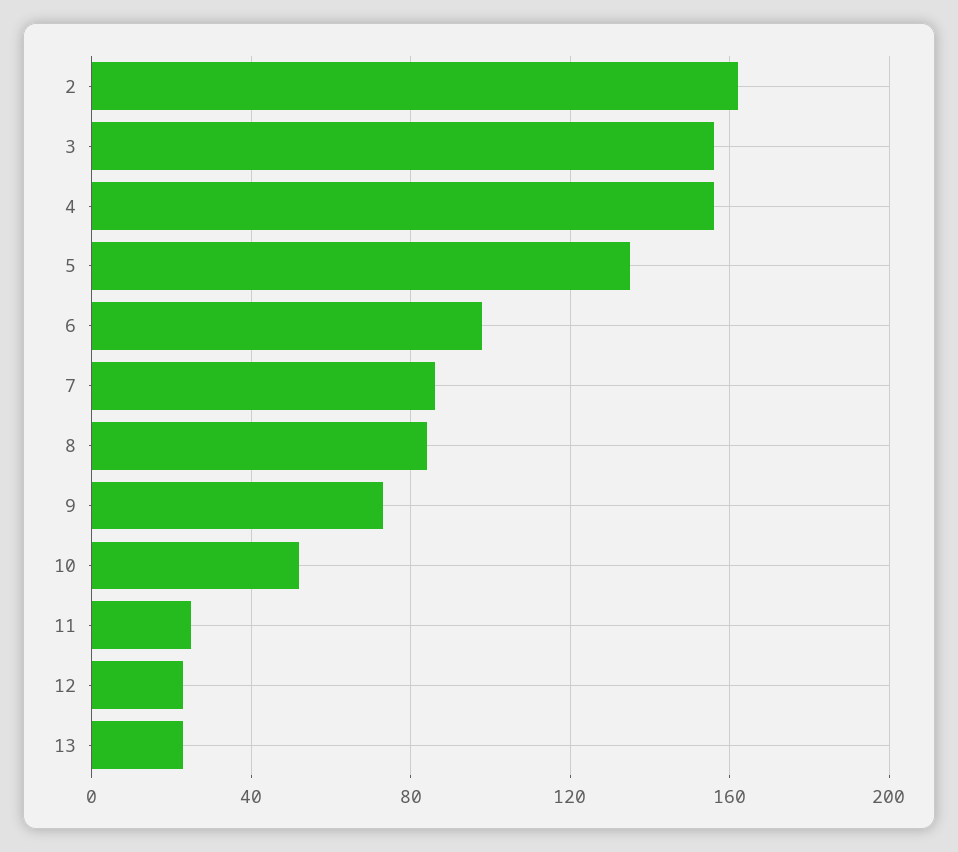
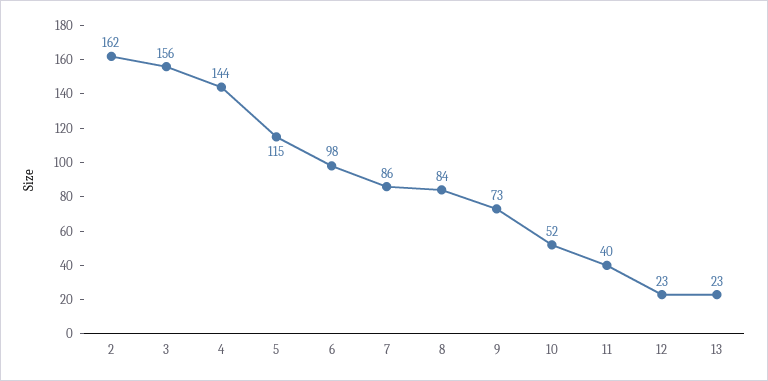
  {
    "2": 162,
    "3": 156,
-   "4": 155,
+   "4": 144,
-   "5": 135,
+   "5": 115,
    "6": 98,
    "7": 86,
    "8": 84,
    "9": 73,
    "10": 52,
-   "11": 25,
+   "11": 40,
    "12": 23,
    "13": 23
  }

